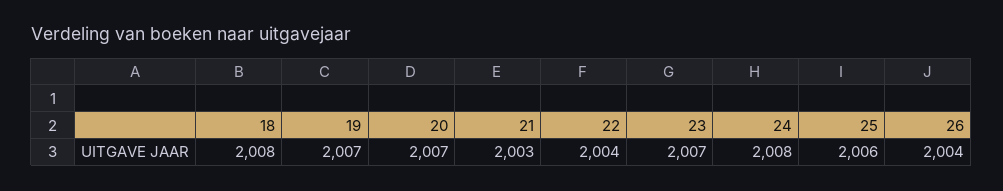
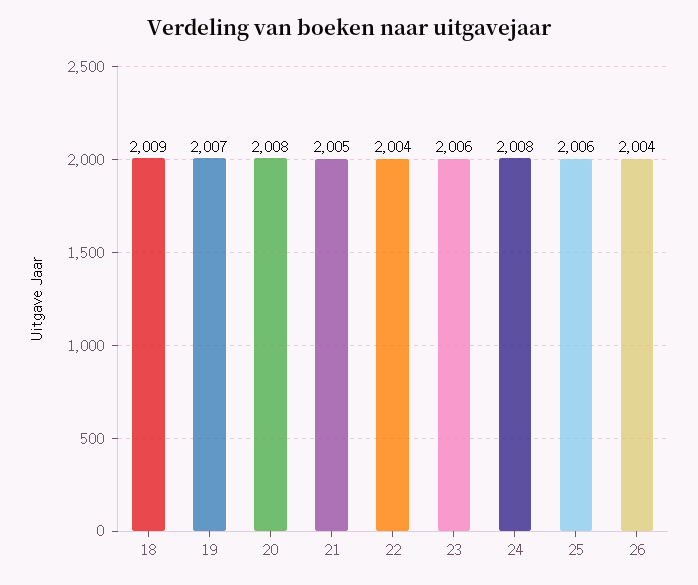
  {
-   "18": 2008,
+   "18": 2009,
    "19": 2007,
-   "20": 2007,
+   "20": 2008,
-   "21": 2003,
+   "21": 2005,
    "22": 2004,
-   "23": 2007,
+   "23": 2006,
    "24": 2008,
    "25": 2006,
    "26": 2004
  }

